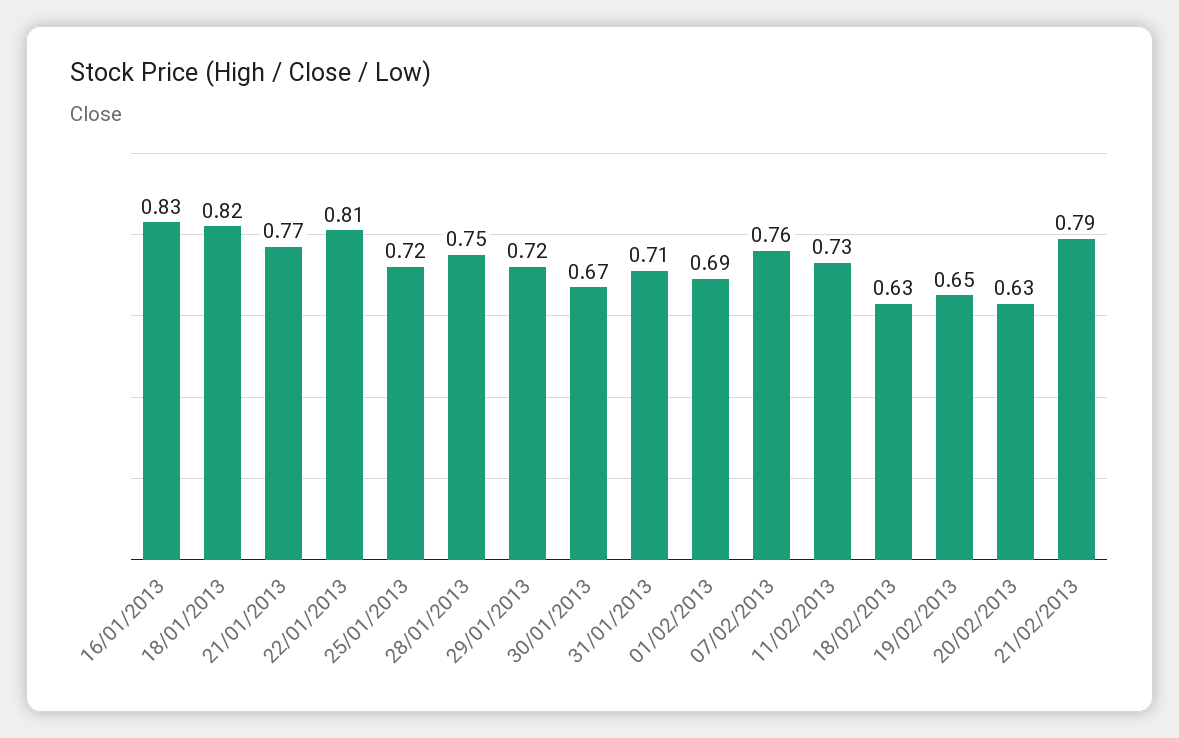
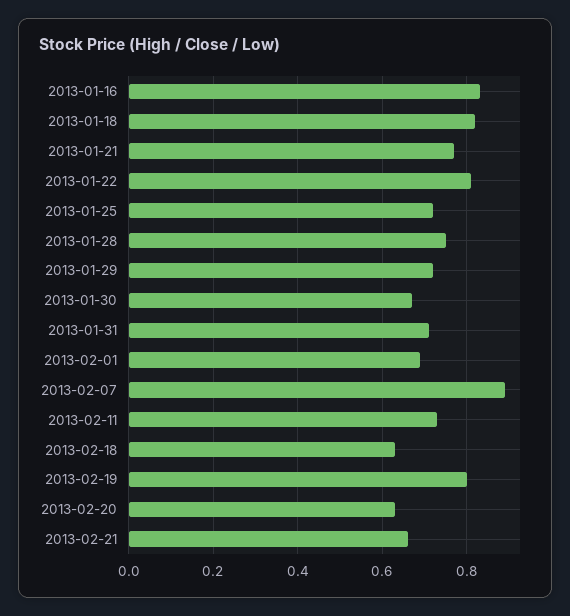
  {
    "16/01/2013": 0.83,
    "18/01/2013": 0.82,
    "21/01/2013": 0.77,
    "22/01/2013": 0.81,
    "25/01/2013": 0.72,
    "28/01/2013": 0.75,
    "29/01/2013": 0.72,
    "30/01/2013": 0.67,
    "31/01/2013": 0.71,
    "01/02/2013": 0.69,
-   "07/02/2013": 0.76,
+   "07/02/2013": 0.9,
    "11/02/2013": 0.73,
    "18/02/2013": 0.63,
-   "19/02/2013": 0.65,
+   "19/02/2013": 0.8,
    "20/02/2013": 0.63,
-   "21/02/2013": 0.79
+   "21/02/2013": 0.65
  }

